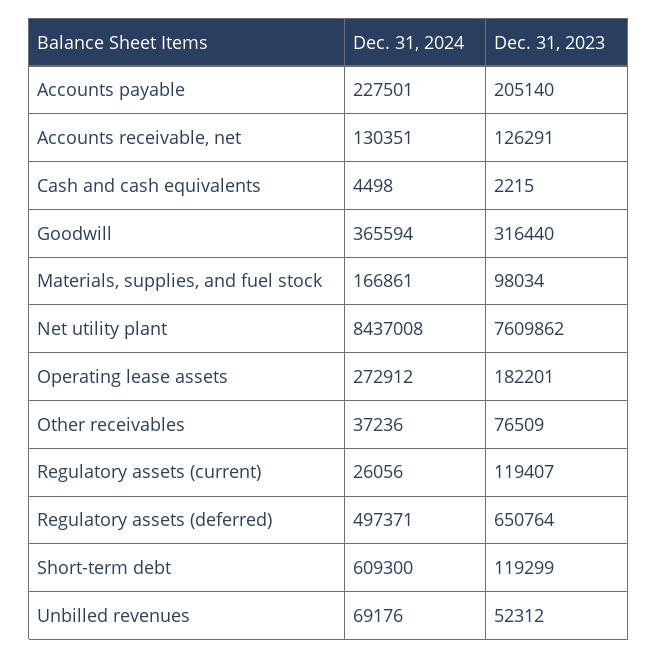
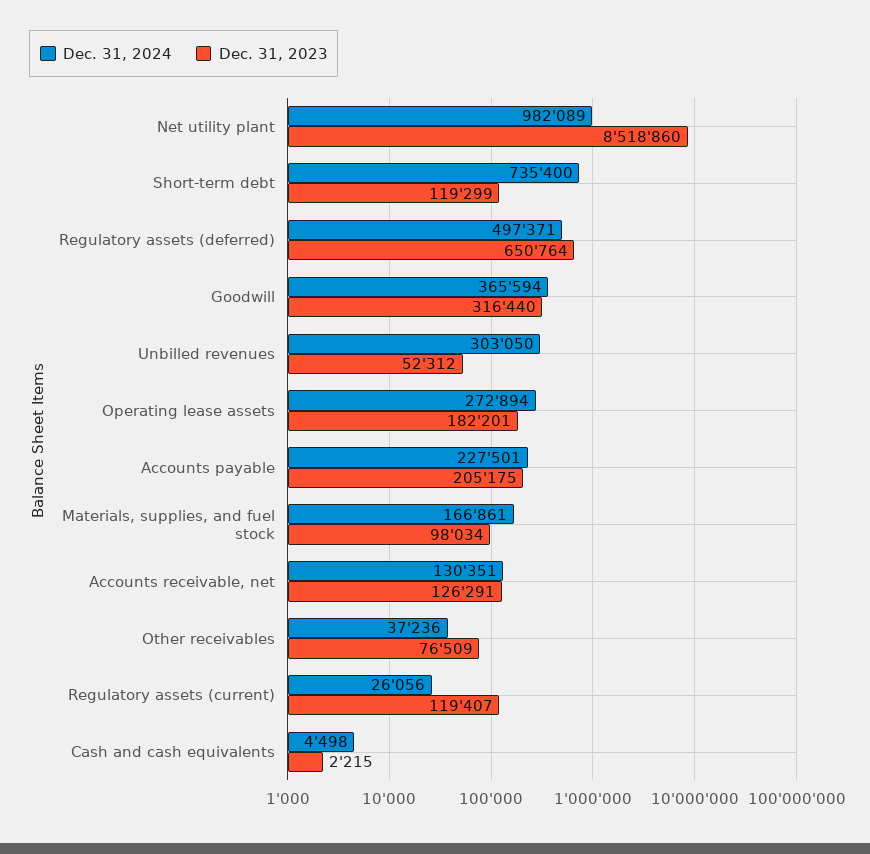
  {
    "Dec. 31, 2024": {
      "Accounts payable": 227501,
      "Accounts receivable, net": 130351,
      "Cash and cash equivalents": 4498,
      "Goodwill": 365594,
      "Materials, supplies, and fuel stock": 166861,
-     "Net utility plant": 8437008,
+     "Net utility plant": 982089,
-     "Operating lease assets": 272912,
+     "Operating lease assets": 272894,
      "Other receivables": 37236,
      "Regulatory assets (current)": 26056,
      "Regulatory assets (deferred)": 497371,
-     "Short-term debt": 609300,
+     "Short-term debt": 735400,
-     "Unbilled revenues": 69176
+     "Unbilled revenues": 303050
    },
    "Dec. 31, 2023": {
-     "Accounts payable": 205140,
+     "Accounts payable": 205175,
      "Accounts receivable, net": 126291,
      "Cash and cash equivalents": 2215,
      "Goodwill": 316440,
      "Materials, supplies, and fuel stock": 98034,
-     "Net utility plant": 7609862,
+     "Net utility plant": 8518860,
      "Operating lease assets": 182201,
      "Other receivables": 76509,
      "Regulatory assets (current)": 119407,
      "Regulatory assets (deferred)": 650764,
      "Short-term debt": 119299,
      "Unbilled revenues": 52312
    }
  }

